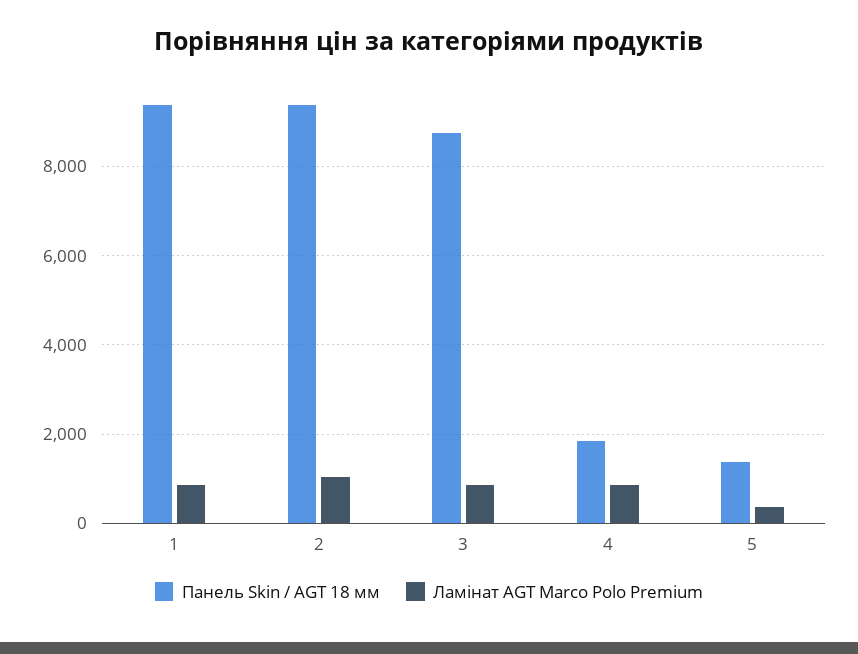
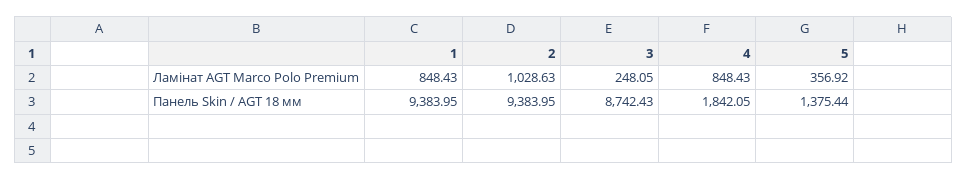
  {
    "Панель Skin / AGT 18 мм": {
      "1": 9383.95,
      "2": 9383.95,
      "3": 8742.43,
      "4": 1842.05,
      "5": 1375.44
    },
    "Ламінат AGT Marco Polo Premium": {
      "1": 848.43,
      "2": 1028.63,
-     "3": 800,
+     "3": 248.05,
      "4": 848.43,
      "5": 356.92
    }
  }

